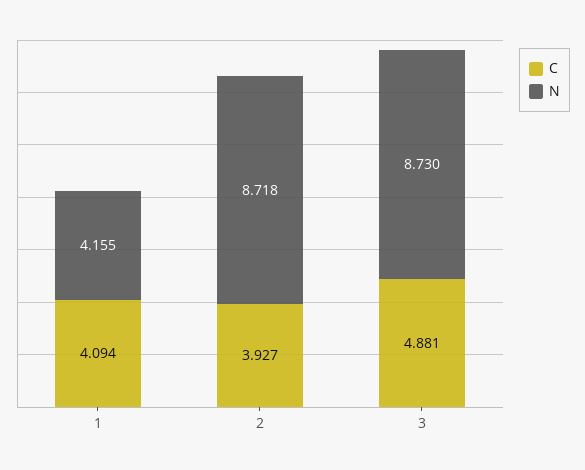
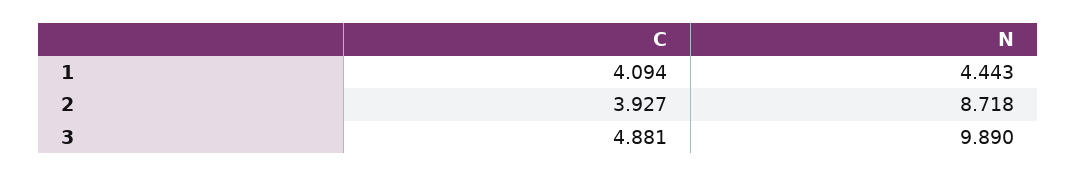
  {
    "C": {
      "1": 4.094,
      "2": 3.927,
      "3": 4.881
    },
    "N": {
-     "1": 4.155,
+     "1": 4.443,
      "2": 8.718,
-     "3": 8.73
+     "3": 9.89
    }
  }

